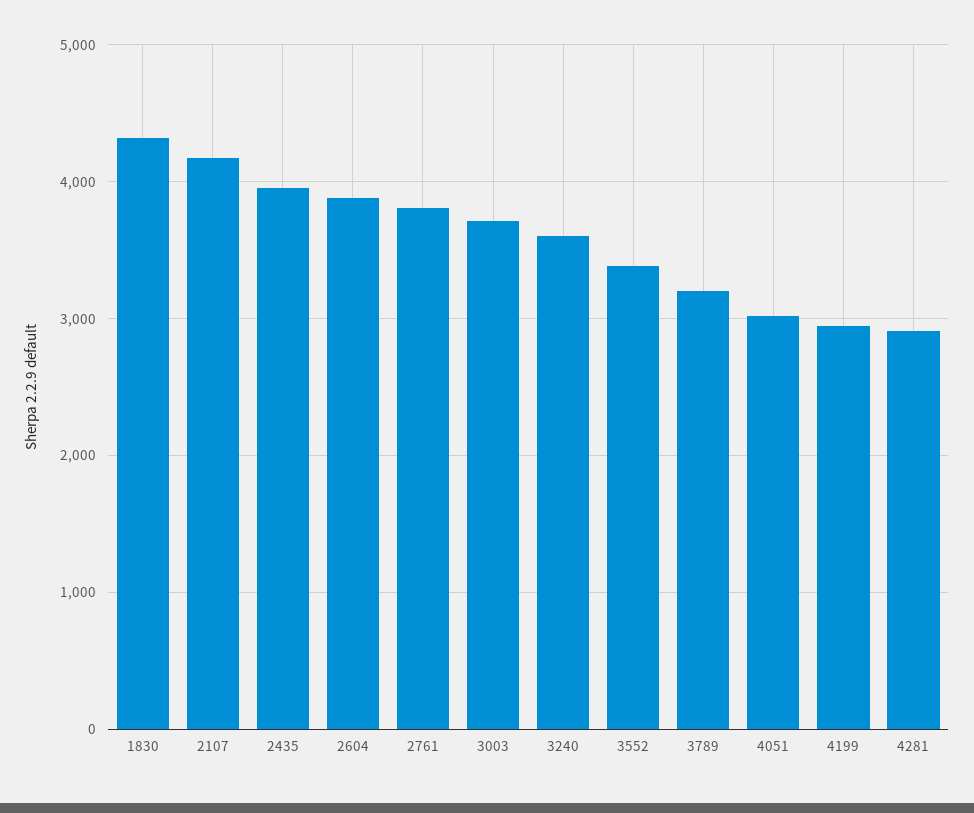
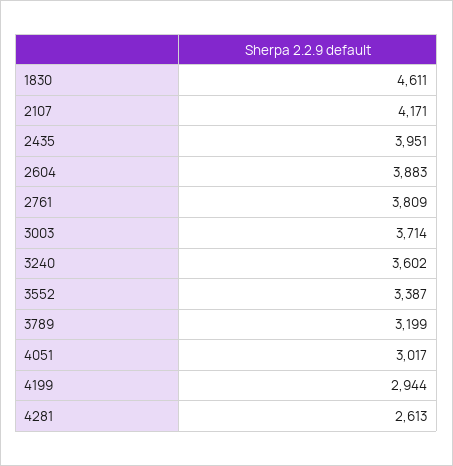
  {
-   "1830": 4300,
+   "1830": 4611,
    "2107": 4171,
    "2435": 3951,
    "2604": 3883,
    "2761": 3809,
    "3003": 3714,
    "3240": 3602,
    "3552": 3387,
    "3789": 3199,
    "4051": 3017,
    "4199": 2944,
-   "4281": 2900
+   "4281": 2613
  }

